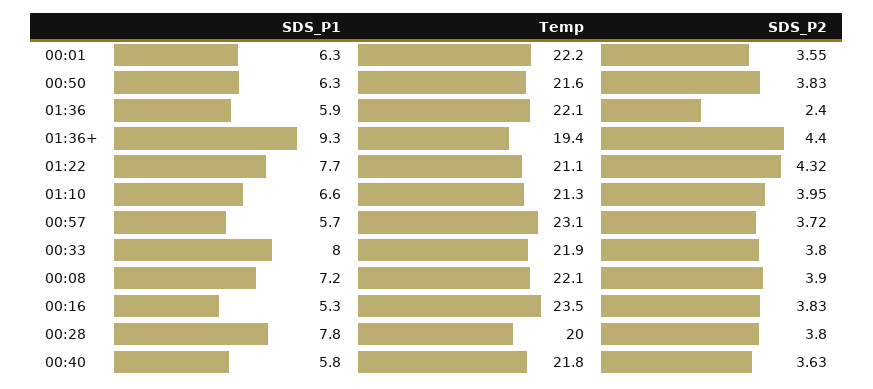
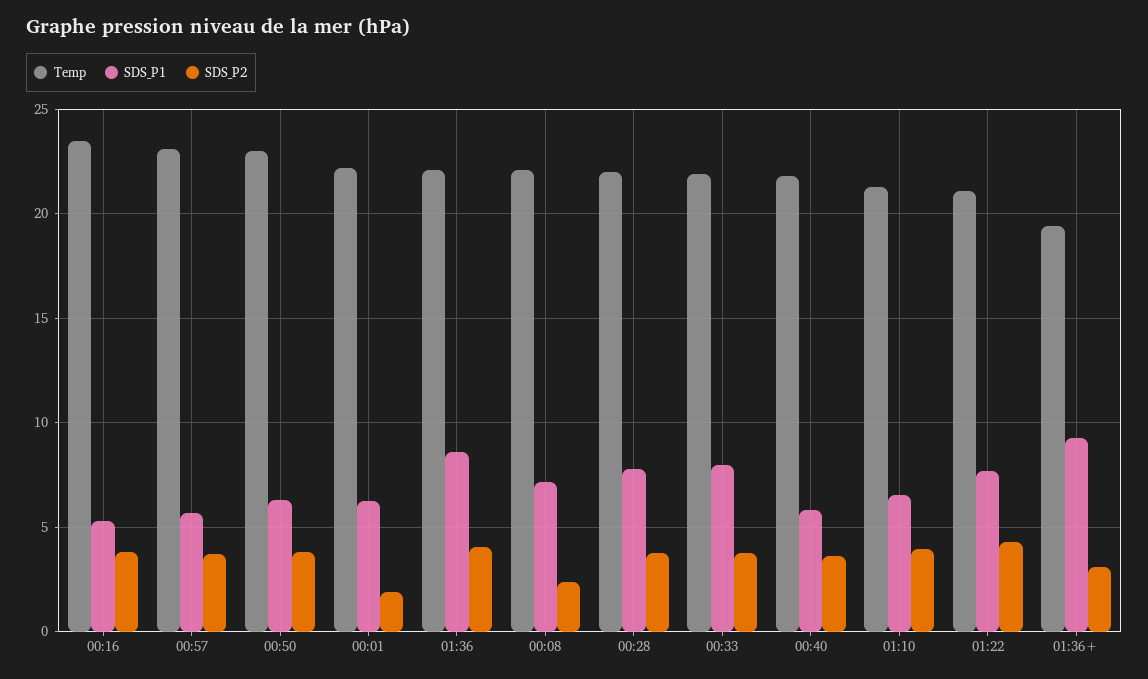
  {
    "SDS_P1": {
      "00:01": 6.3,
      "00:50": 6.3,
-     "01:36": 5.9,
+     "01:36": 8.5,
      "01:36+": 9.3,
      "01:22": 7.7,
      "01:10": 6.6,
      "00:57": 5.7,
      "00:33": 8,
      "00:08": 7.2,
      "00:16": 5.3,
      "00:28": 7.8,
      "00:40": 5.8
    },
    "Temp": {
      "00:01": 22.2,
-     "00:50": 21.6,
+     "00:50": 23,
      "01:36": 22.1,
      "01:36+": 19.4,
      "01:22": 21.1,
      "01:10": 21.3,
      "00:57": 23.1,
      "00:33": 21.9,
      "00:08": 22.1,
      "00:16": 23.5,
-     "00:28": 20,
+     "00:28": 22,
      "00:40": 21.8
    },
    "SDS_P2": {
-     "00:01": 3.55,
+     "00:01": 2,
      "00:50": 3.83,
-     "01:36": 2.4,
+     "01:36": 4,
-     "01:36+": 4.4,
+     "01:36+": 3,
      "01:22": 4.32,
      "01:10": 3.95,
      "00:57": 3.72,
      "00:33": 3.8,
-     "00:08": 3.9,
+     "00:08": 2.5,
      "00:16": 3.83,
      "00:28": 3.8,
      "00:40": 3.63
    }
  }

